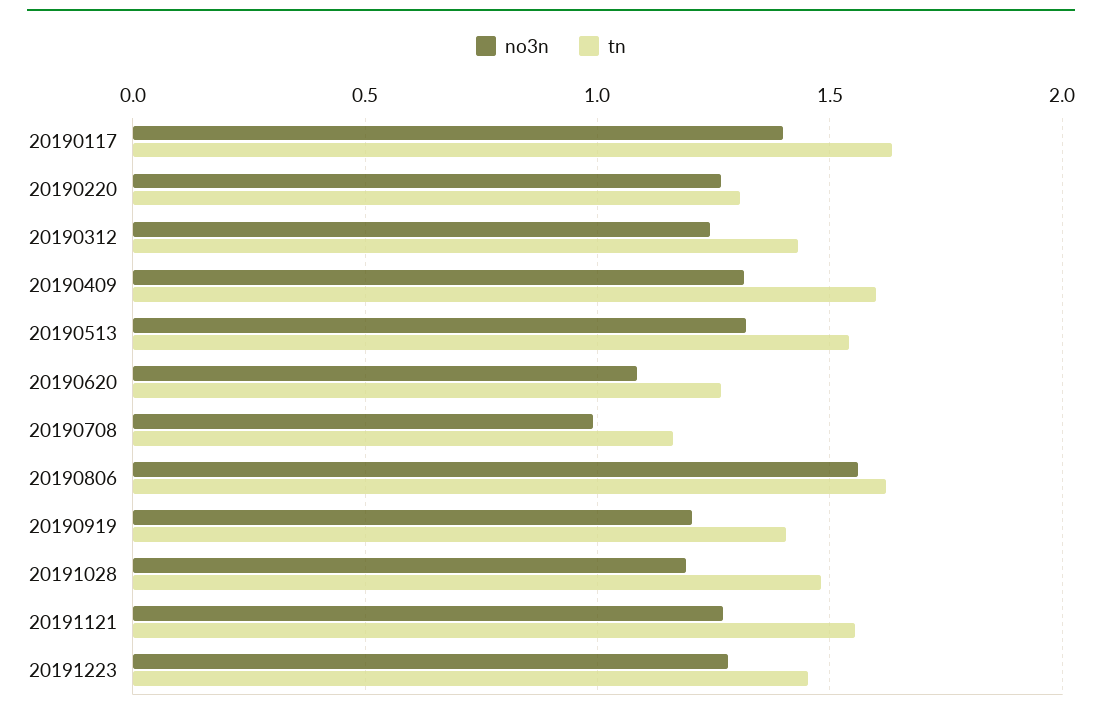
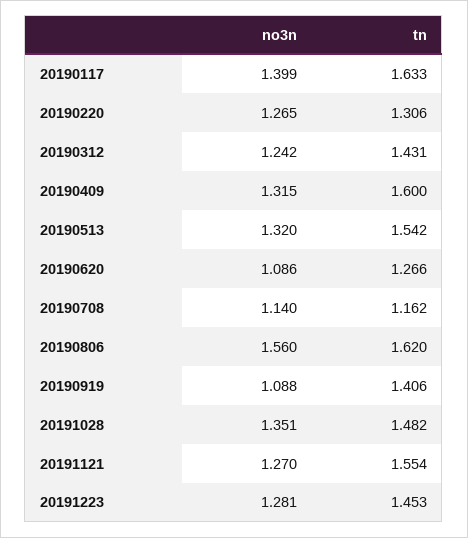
  {
    "no3n": {
      "20190117": 1.399,
      "20190220": 1.265,
      "20190312": 1.242,
      "20190409": 1.315,
      "20190513": 1.32,
      "20190620": 1.086,
-     "20190708": 1,
+     "20190708": 1.14,
      "20190806": 1.56,
-     "20190919": 1.2,
+     "20190919": 1.088,
-     "20191028": 1.2,
+     "20191028": 1.351,
      "20191121": 1.27,
      "20191223": 1.281
    },
    "tn": {
      "20190117": 1.633,
      "20190220": 1.306,
      "20190312": 1.431,
      "20190409": 1.6,
      "20190513": 1.542,
      "20190620": 1.266,
      "20190708": 1.162,
      "20190806": 1.62,
      "20190919": 1.406,
      "20191028": 1.482,
      "20191121": 1.554,
      "20191223": 1.453
    }
  }

